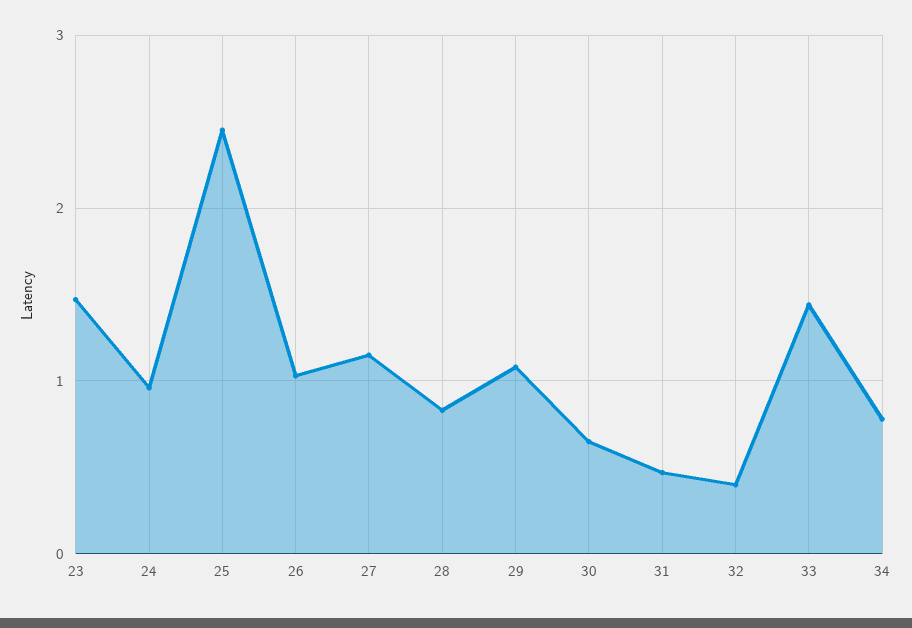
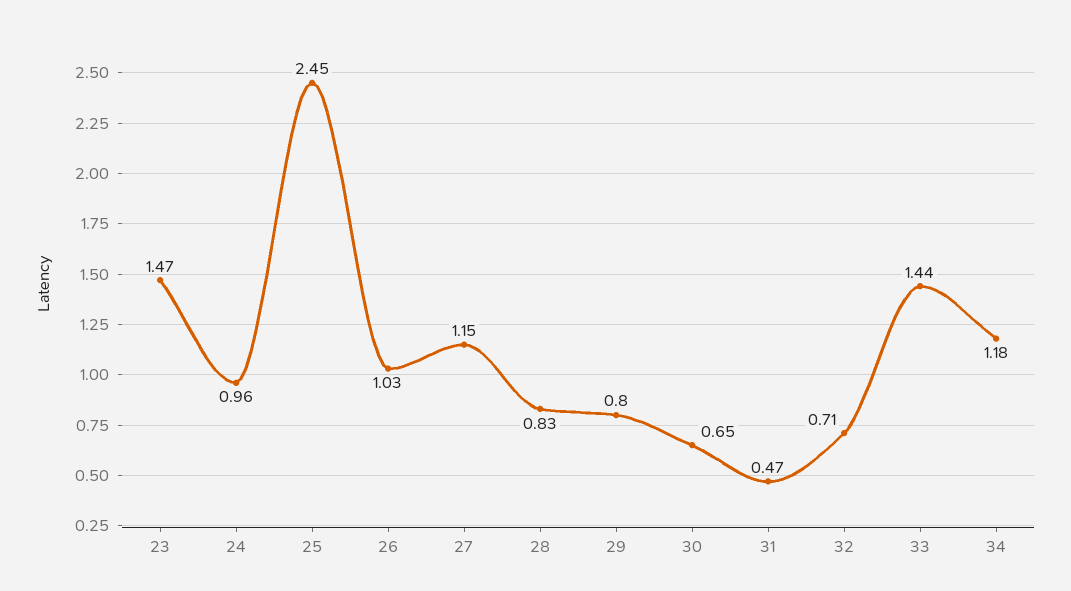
  {
    "23": 1.47,
    "24": 0.96,
    "25": 2.45,
    "26": 1.03,
    "27": 1.15,
    "28": 0.83,
-   "29": 1.1,
+   "29": 0.8,
    "30": 0.65,
    "31": 0.47,
-   "32": 0.4,
+   "32": 0.71,
    "33": 1.44,
-   "34": 0.8
+   "34": 1.18
  }

